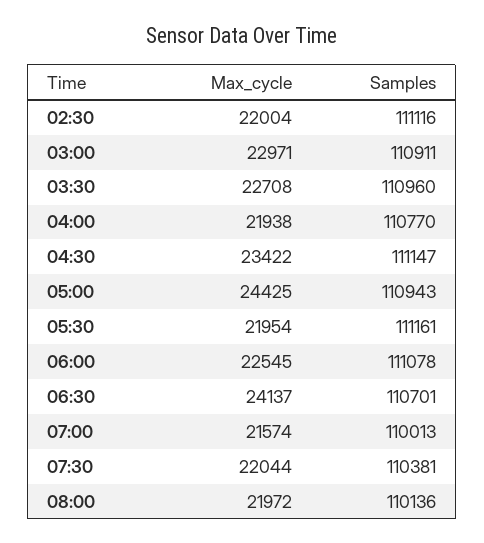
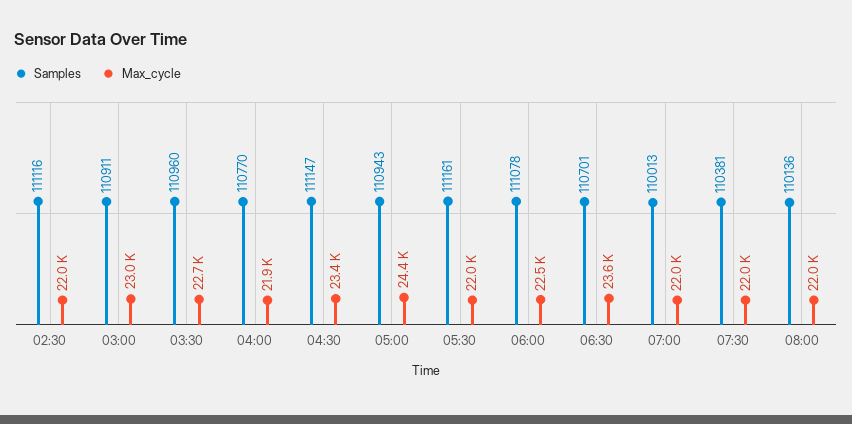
  {
    "Max_cycle": {
      "02:30": 22004,
      "03:00": 22971,
      "03:30": 22708,
      "04:00": 21938,
      "04:30": 23422,
      "05:00": 24425,
      "05:30": 21954,
      "06:00": 22545,
-     "06:30": 24137,
+     "06:30": 23600,
-     "07:00": 21574,
+     "07:00": 22000,
      "07:30": 22044,
      "08:00": 21972
    },
    "Samples": {
      "02:30": 111116,
      "03:00": 110911,
      "03:30": 110960,
      "04:00": 110770,
      "04:30": 111147,
      "05:00": 110943,
      "05:30": 111161,
      "06:00": 111078,
      "06:30": 110701,
      "07:00": 110013,
      "07:30": 110381,
      "08:00": 110136
    }
  }

